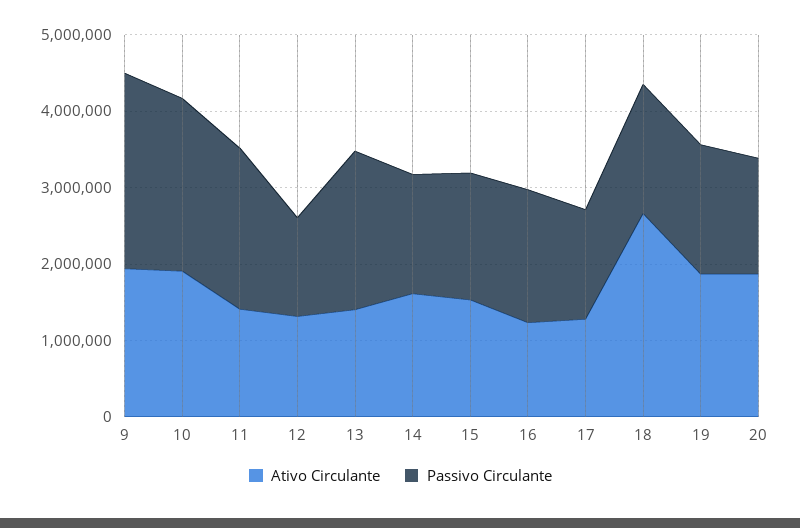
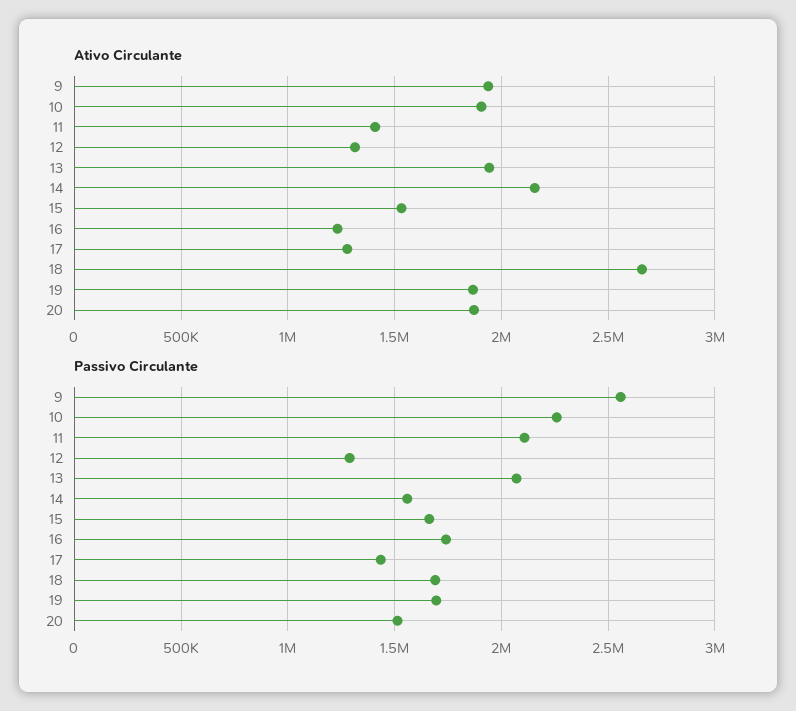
  {
    "Ativo Circulante": {
      "9": 1950000,
      "10": 1900000,
      "11": 1400000,
      "12": 1300000,
-     "13": 1400000,
+     "13": 1950000,
-     "14": 1600000,
+     "14": 2150000,
      "15": 1550000,
      "16": 1250000,
      "17": 1300000,
      "18": 2650000,
      "19": 1850000,
      "20": 1850000
    },
    "Passivo Circulante": {
      "9": 2550000,
      "10": 2250000,
      "11": 2100000,
      "12": 1300000,
      "13": 2050000,
      "14": 1550000,
      "15": 1650000,
      "16": 1750000,
      "17": 1450000,
      "18": 1700000,
      "19": 1700000,
      "20": 1500000
    }
  }

